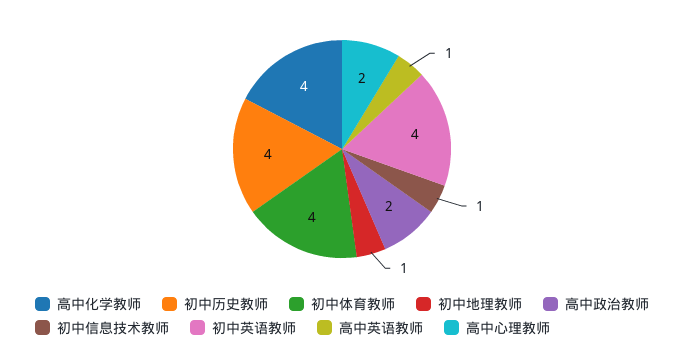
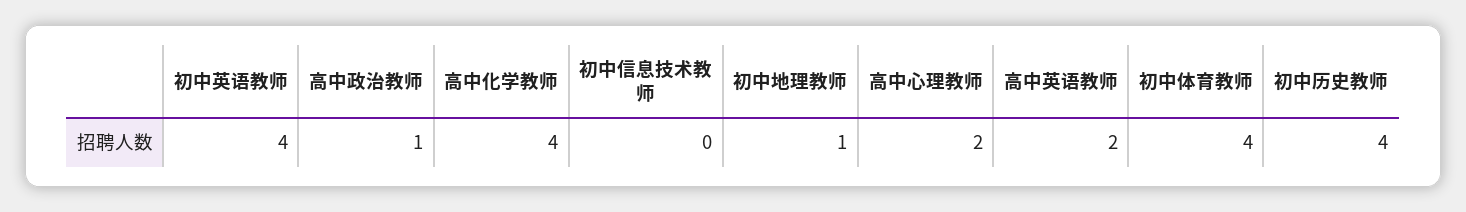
  {
    "高中化学教师": 4,
    "初中历史教师": 4,
    "初中体育教师": 4,
    "初中地理教师": 1,
-   "高中政治教师": 2,
+   "高中政治教师": 1,
-   "初中信息技术教师": 1,
+   "初中信息技术教师": 0,
    "初中英语教师": 4,
-   "高中英语教师": 1,
+   "高中英语教师": 2,
    "高中心理教师": 2
  }

